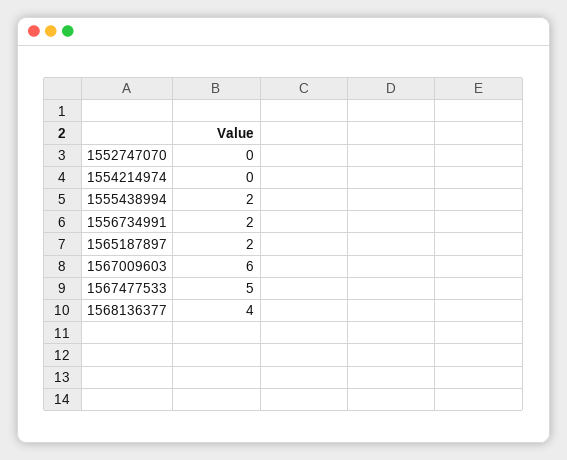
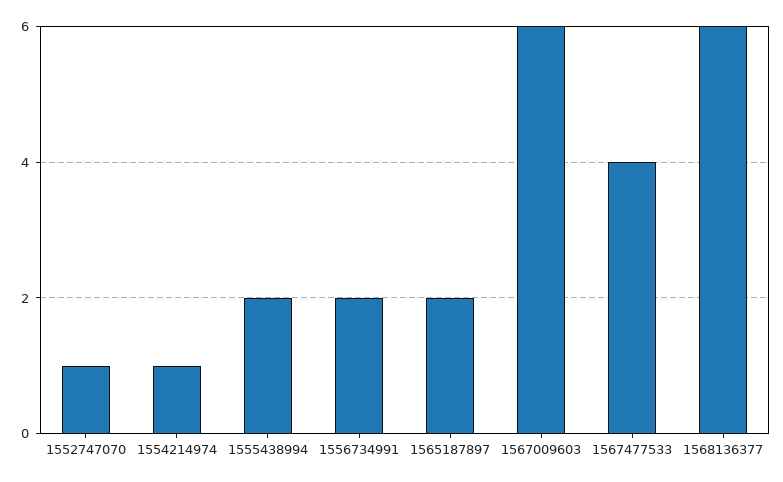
  {
-   "1552747070": 0,
+   "1552747070": 1,
-   "1554214974": 0,
+   "1554214974": 1,
    "1555438994": 2,
    "1556734991": 2,
    "1565187897": 2,
    "1567009603": 6,
-   "1567477533": 5,
+   "1567477533": 4,
-   "1568136377": 4
+   "1568136377": 6
  }

